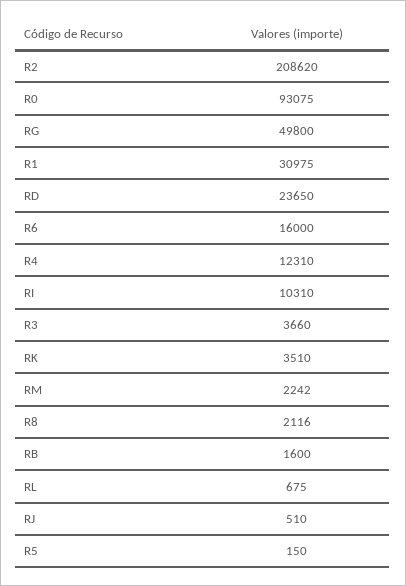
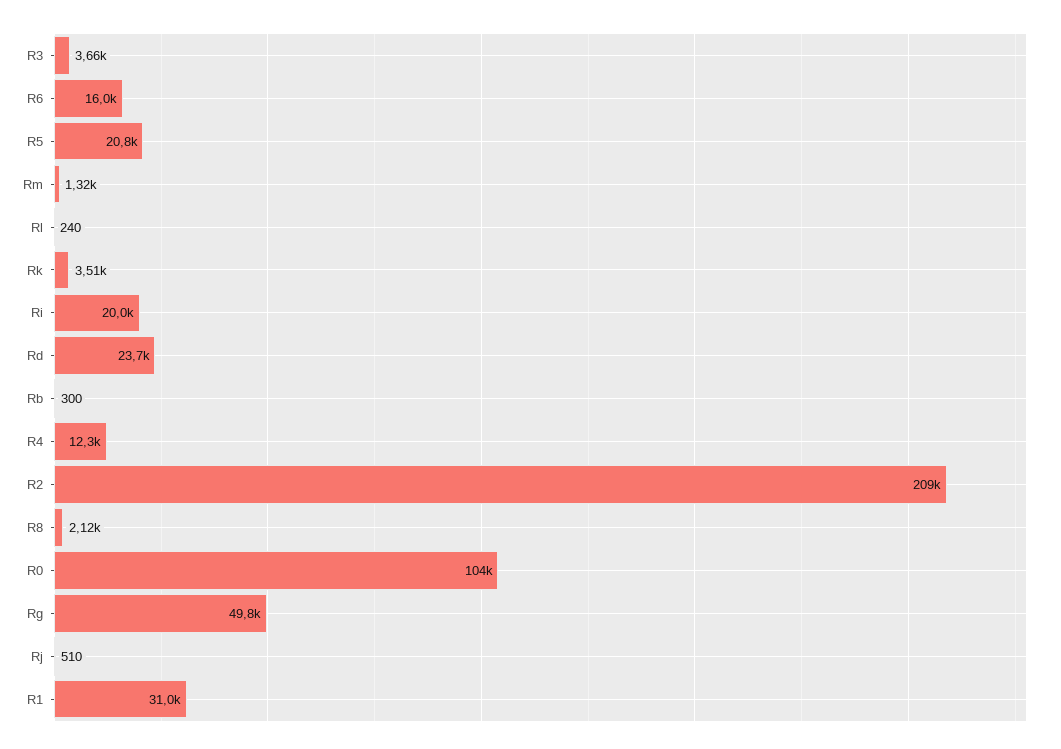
  {
    "R2": 208620,
-   "R0": 93075,
+   "R0": 104000,
    "RG": 49800,
    "R1": 30975,
    "RD": 23650,
    "R6": 16000,
    "R4": 12310,
-   "RI": 10310,
+   "RI": 20000,
    "R3": 3660,
    "RK": 3510,
-   "RM": 2242,
+   "RM": 1320,
    "R8": 2116,
-   "RB": 1600,
+   "RB": 300,
-   "RL": 675,
+   "RL": 240,
    "RJ": 510,
-   "R5": 150
+   "R5": 20800
  }

